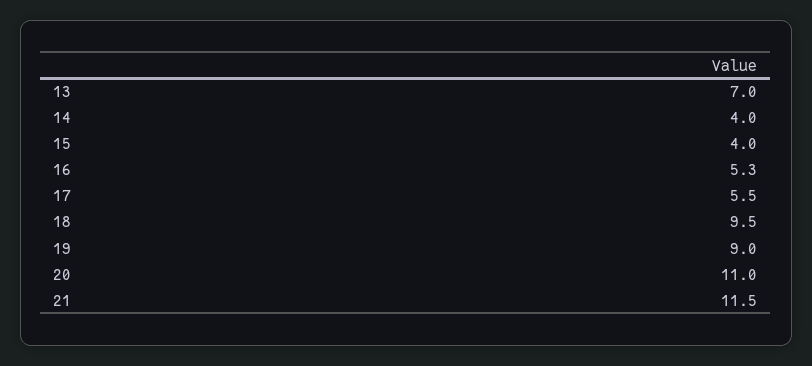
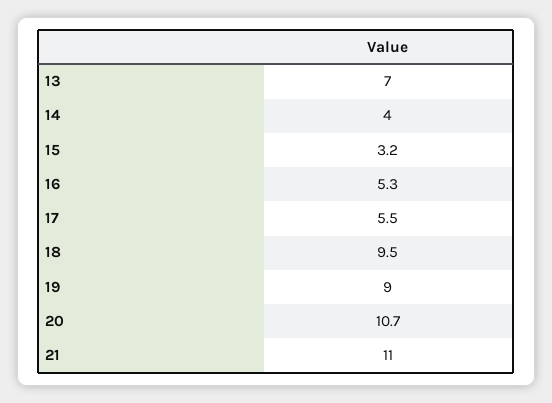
  {
    "13": 7,
    "14": 4,
-   "15": 4,
+   "15": 3.2,
    "16": 5.3,
    "17": 5.5,
    "18": 9.5,
    "19": 9,
-   "20": 11,
+   "20": 10.7,
-   "21": 11.5
+   "21": 11
  }

